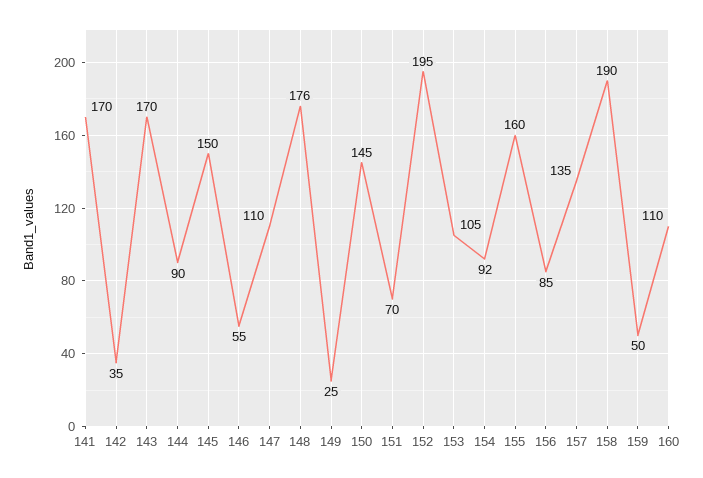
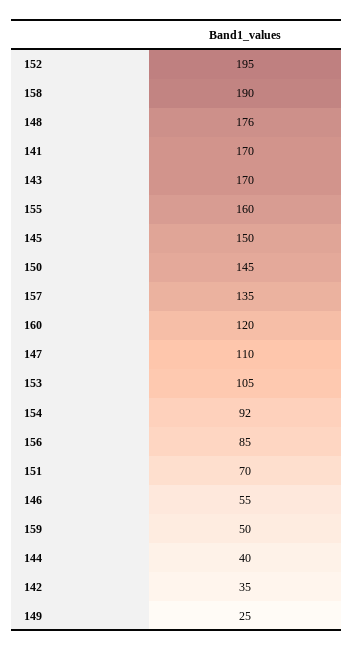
  {
    "141": 170,
    "142": 35,
    "143": 170,
-   "144": 90,
+   "144": 40,
    "145": 150,
    "146": 55,
    "147": 110,
    "148": 176,
    "149": 25,
    "150": 145,
    "151": 70,
    "152": 195,
    "153": 105,
    "154": 92,
    "155": 160,
    "156": 85,
    "157": 135,
    "158": 190,
    "159": 50,
-   "160": 110
+   "160": 120
  }

